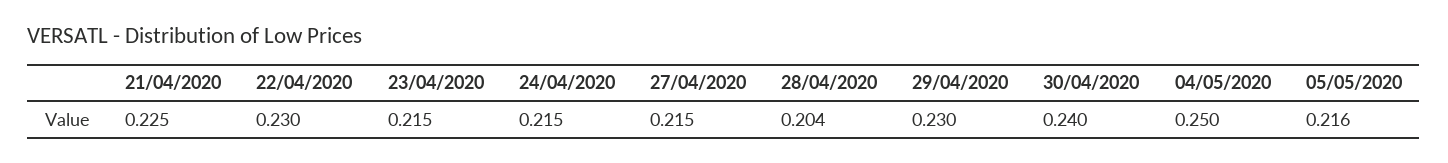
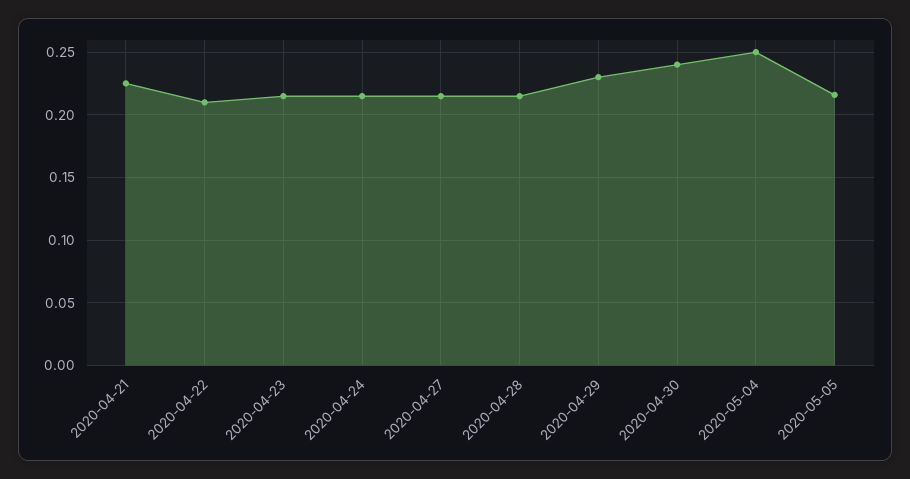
  {
    "21/04/2020": 0.225,
-   "22/04/2020": 0.23,
+   "22/04/2020": 0.21,
    "23/04/2020": 0.215,
    "24/04/2020": 0.215,
    "27/04/2020": 0.215,
-   "28/04/2020": 0.204,
+   "28/04/2020": 0.215,
    "29/04/2020": 0.23,
    "30/04/2020": 0.24,
    "04/05/2020": 0.25,
    "05/05/2020": 0.216
  }

